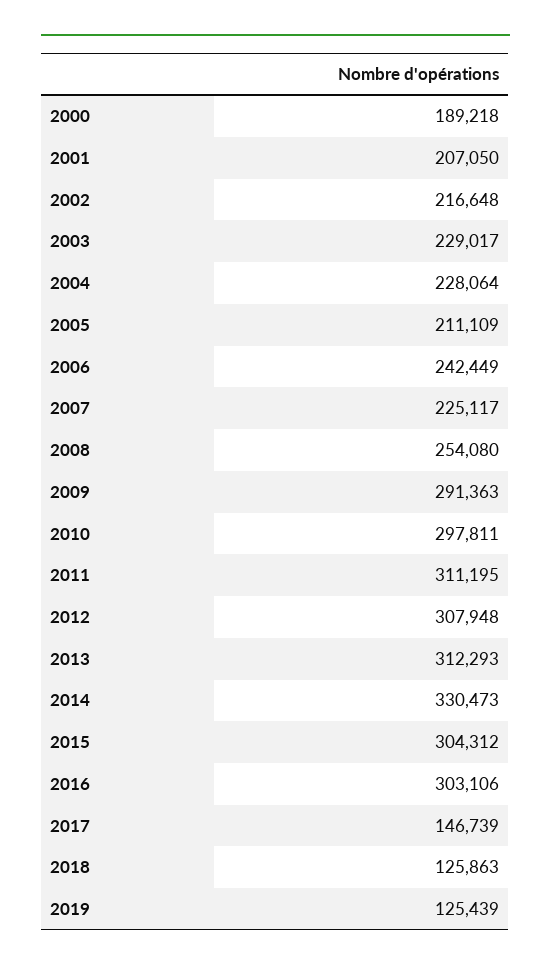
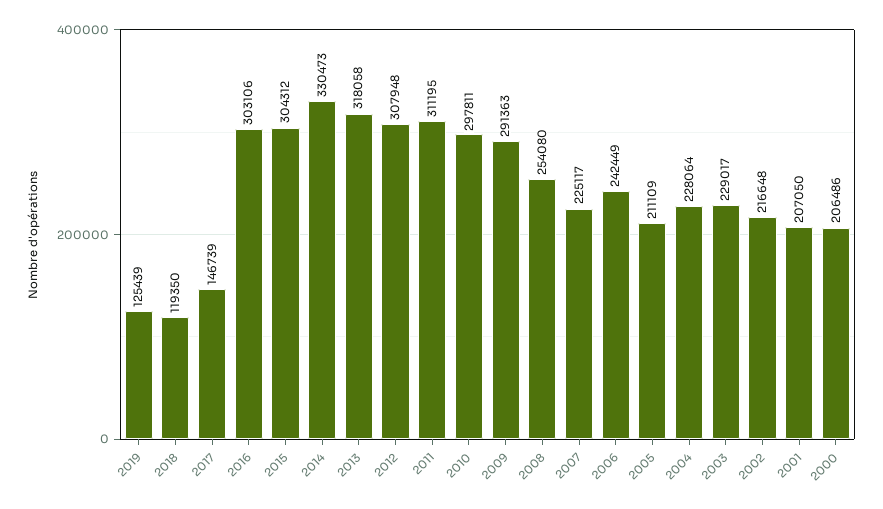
  {
-   "2000": 189218,
+   "2000": 206486,
    "2001": 207050,
    "2002": 216648,
    "2003": 229017,
    "2004": 228064,
    "2005": 211109,
    "2006": 242449,
    "2007": 225117,
    "2008": 254080,
    "2009": 291363,
    "2010": 297811,
    "2011": 311195,
    "2012": 307948,
-   "2013": 312293,
+   "2013": 318058,
    "2014": 330473,
    "2015": 304312,
    "2016": 303106,
    "2017": 146739,
-   "2018": 125863,
+   "2018": 119350,
    "2019": 125439
  }

